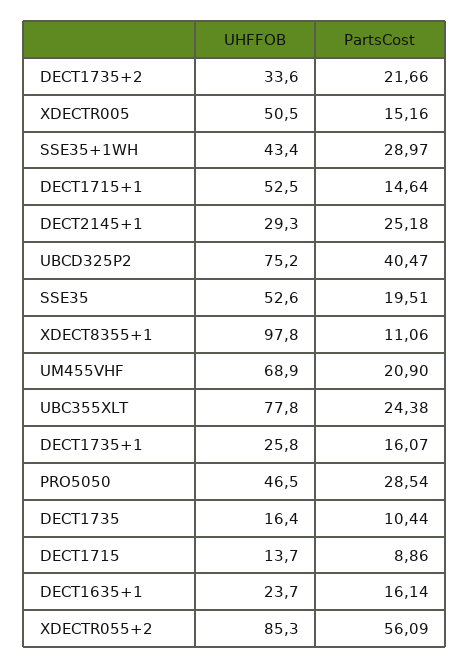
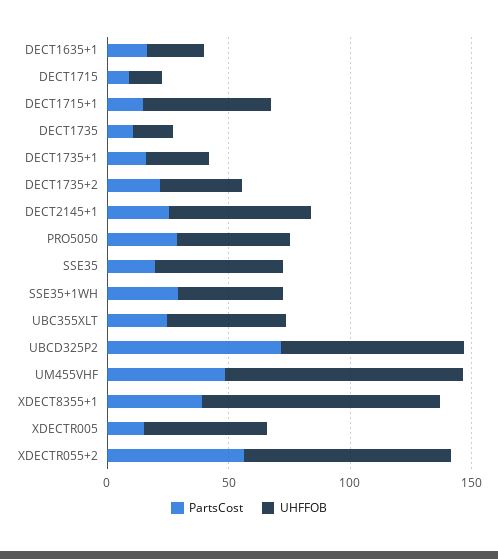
  {
    "UHFFOB": {
      "DECT1735+2": 33.6,
      "XDECTR005": 50.5,
      "SSE35+1WH": 43.4,
      "DECT1715+1": 52.5,
-     "DECT2145+1": 29.3,
+     "DECT2145+1": 60,
      "UBCD325P2": 75.2,
      "SSE35": 52.6,
      "XDECT8355+1": 97.8,
-     "UM455VHF": 68.9,
+     "UM455VHF": 100,
-     "UBC355XLT": 77.8,
+     "UBC355XLT": 50,
      "DECT1735+1": 25.8,
      "PRO5050": 46.5,
      "DECT1735": 16.4,
      "DECT1715": 13.7,
      "DECT1635+1": 23.7,
      "XDECTR055+2": 85.3
    },
    "PartsCost": {
      "DECT1735+2": 21.66,
      "XDECTR005": 15.16,
      "SSE35+1WH": 28.97,
      "DECT1715+1": 14.64,
      "DECT2145+1": 25.18,
-     "UBCD325P2": 40.47,
+     "UBCD325P2": 70,
      "SSE35": 19.51,
-     "XDECT8355+1": 11.06,
+     "XDECT8355+1": 40,
-     "UM455VHF": 20.9,
+     "UM455VHF": 50,
      "UBC355XLT": 24.38,
      "DECT1735+1": 16.07,
      "PRO5050": 28.54,
      "DECT1735": 10.44,
      "DECT1715": 8.86,
      "DECT1635+1": 16.14,
      "XDECTR055+2": 56.09
    }
  }

